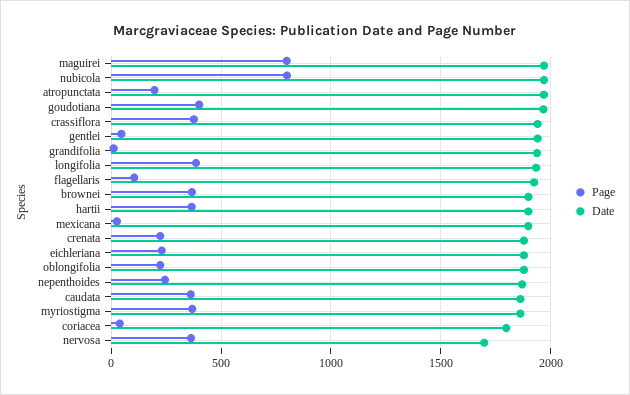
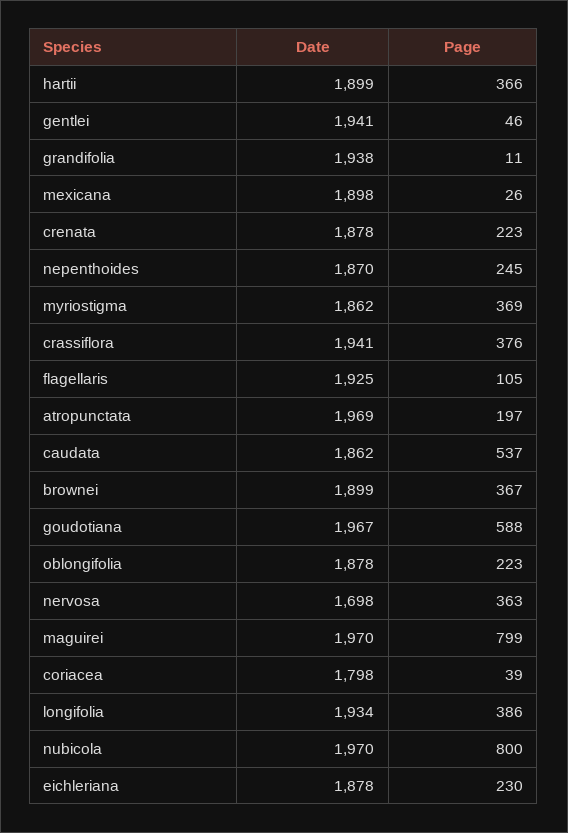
  {
    "Page": {
      "maguirei": 799,
      "nubicola": 800,
      "atropunctata": 197,
-     "goudotiana": 400,
+     "goudotiana": 588,
      "crassiflora": 376,
      "gentlei": 46,
      "grandifolia": 11,
      "longifolia": 386,
      "flagellaris": 105,
      "brownei": 367,
      "hartii": 366,
      "mexicana": 26,
      "crenata": 223,
      "eichleriana": 230,
      "oblongifolia": 223,
      "nepenthoides": 245,
-     "caudata": 350,
+     "caudata": 537,
      "myriostigma": 369,
      "coriacea": 39,
      "nervosa": 363
    },
    "Date": {
      "maguirei": 1970,
      "nubicola": 1970,
      "atropunctata": 1969,
      "goudotiana": 1967,
      "crassiflora": 1941,
      "gentlei": 1941,
      "grandifolia": 1938,
      "longifolia": 1934,
      "flagellaris": 1925,
      "brownei": 1899,
      "hartii": 1899,
      "mexicana": 1898,
      "crenata": 1878,
      "eichleriana": 1878,
      "oblongifolia": 1878,
      "nepenthoides": 1870,
      "caudata": 1862,
      "myriostigma": 1862,
      "coriacea": 1798,
      "nervosa": 1698
    }
  }

